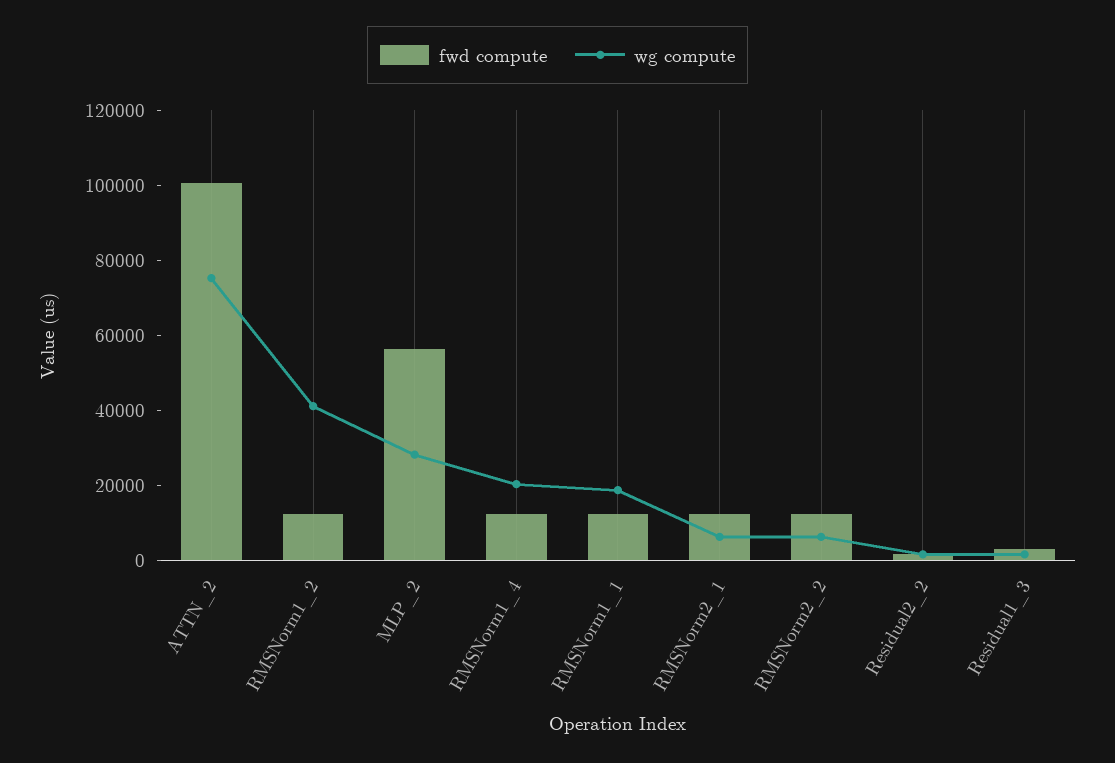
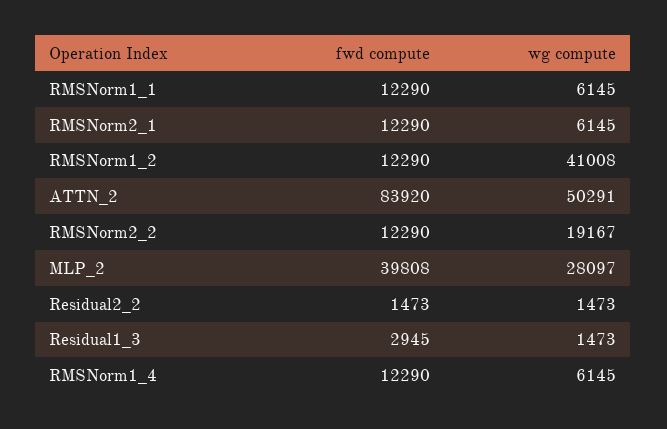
  {
    "fwd compute": {
-     "ATTN_2": 100000,
+     "ATTN_2": 83920,
      "RMSNorm1_2": 12290,
-     "MLP_2": 55000,
+     "MLP_2": 39808,
      "RMSNorm1_4": 12290,
      "RMSNorm1_1": 12290,
      "RMSNorm2_1": 12290,
      "RMSNorm2_2": 12290,
      "Residual2_2": 1473,
      "Residual1_3": 2945
    },
    "wg compute": {
-     "ATTN_2": 75000,
+     "ATTN_2": 50291,
      "RMSNorm1_2": 41008,
      "MLP_2": 28097,
-     "RMSNorm1_4": 20000,
+     "RMSNorm1_4": 6145,
-     "RMSNorm1_1": 20000,
+     "RMSNorm1_1": 6145,
      "RMSNorm2_1": 6145,
-     "RMSNorm2_2": 5000,
+     "RMSNorm2_2": 19167,
      "Residual2_2": 1473,
      "Residual1_3": 1473
    }
  }

